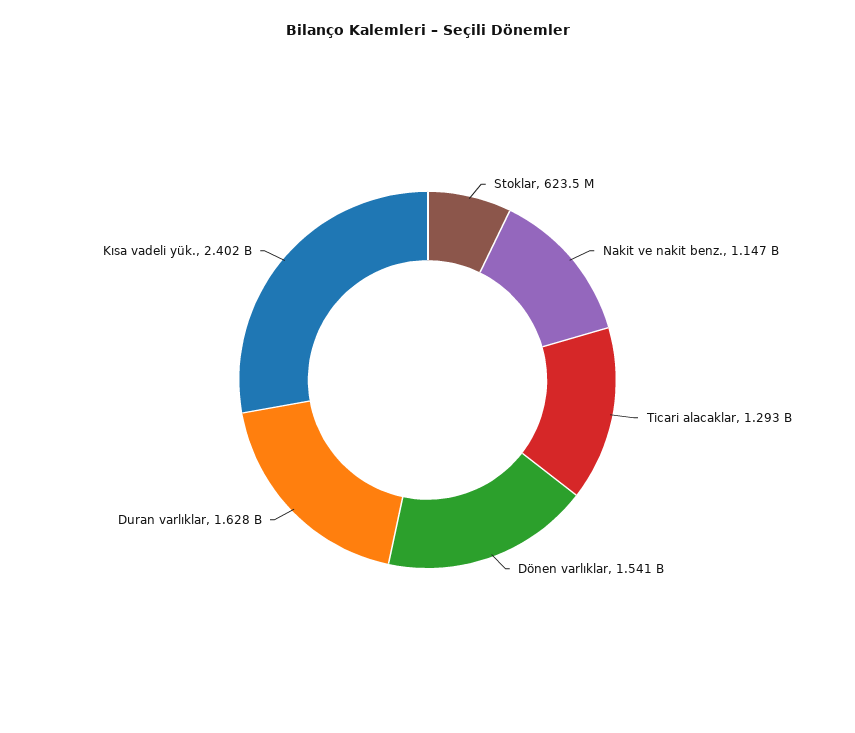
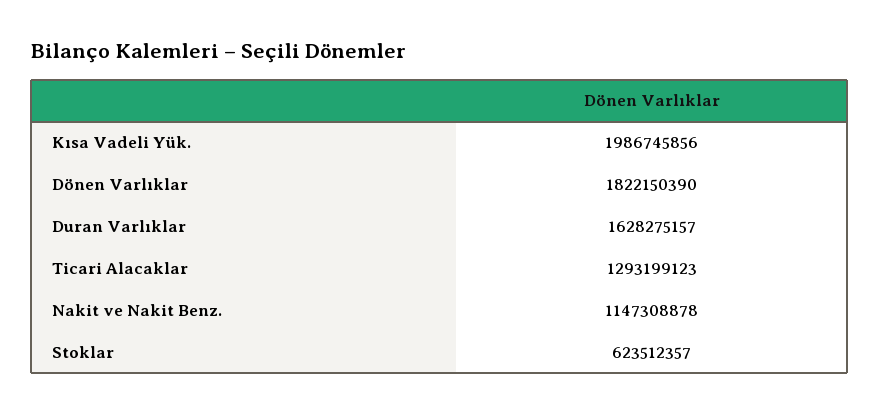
  {
    "Stoklar": 623512357,
    "Nakit ve nakit benz.": 1147308878,
    "Ticari alacaklar": 1293199123,
-   "Dönen varlıklar": 1541000000,
+   "Dönen varlıklar": 1822150390,
    "Duran varlıklar": 1628275157,
-   "Kısa vadeli yük.": 2402000000
+   "Kısa vadeli yük.": 1986745856
  }

